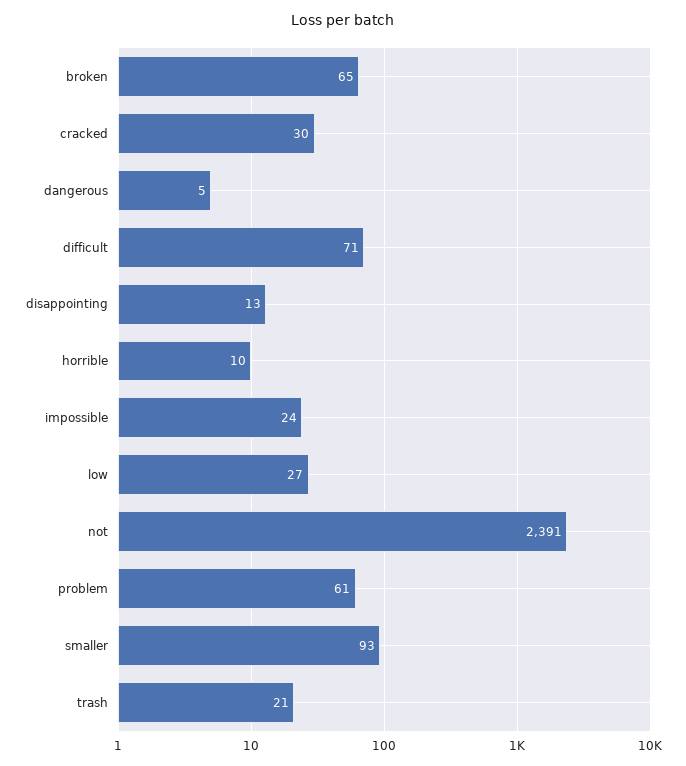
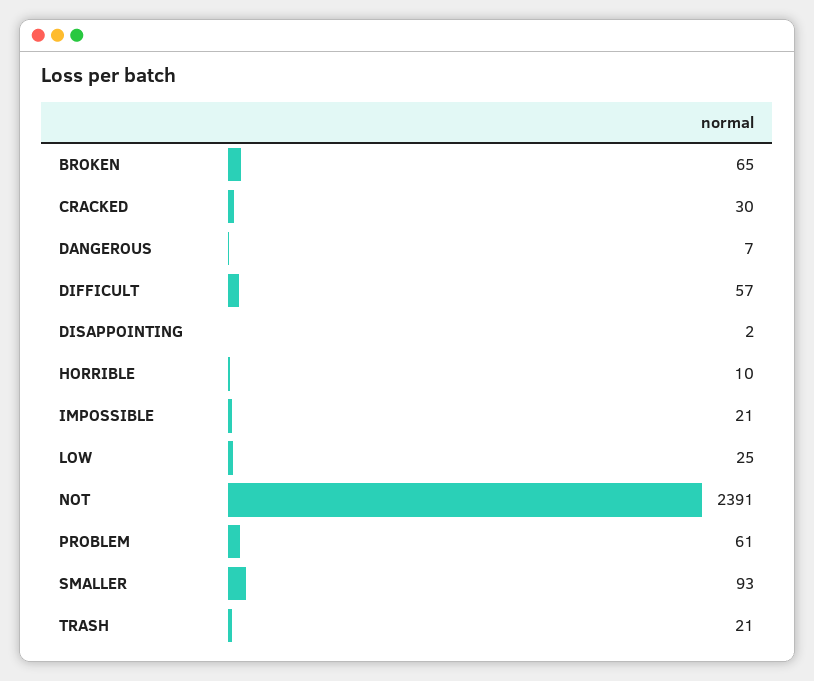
  {
    "broken": 65,
    "cracked": 30,
-   "dangerous": 5,
+   "dangerous": 7,
-   "difficult": 71,
+   "difficult": 57,
-   "disappointing": 13,
+   "disappointing": 2,
    "horrible": 10,
-   "impossible": 24,
+   "impossible": 21,
-   "low": 27,
+   "low": 25,
    "not": 2391,
    "problem": 61,
    "smaller": 93,
    "trash": 21
  }

